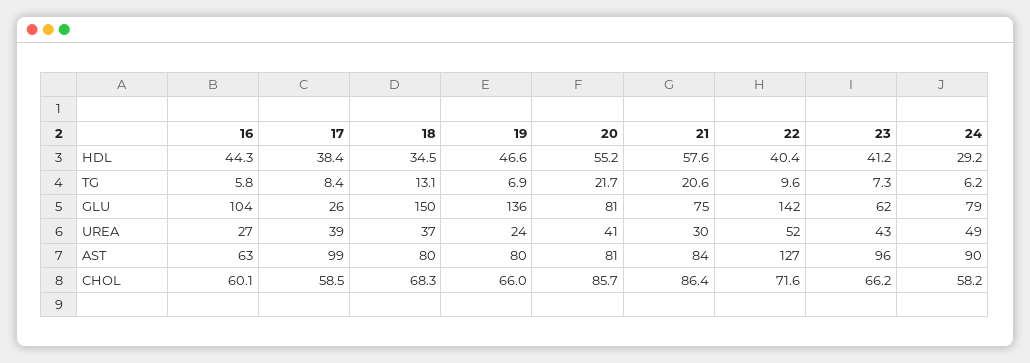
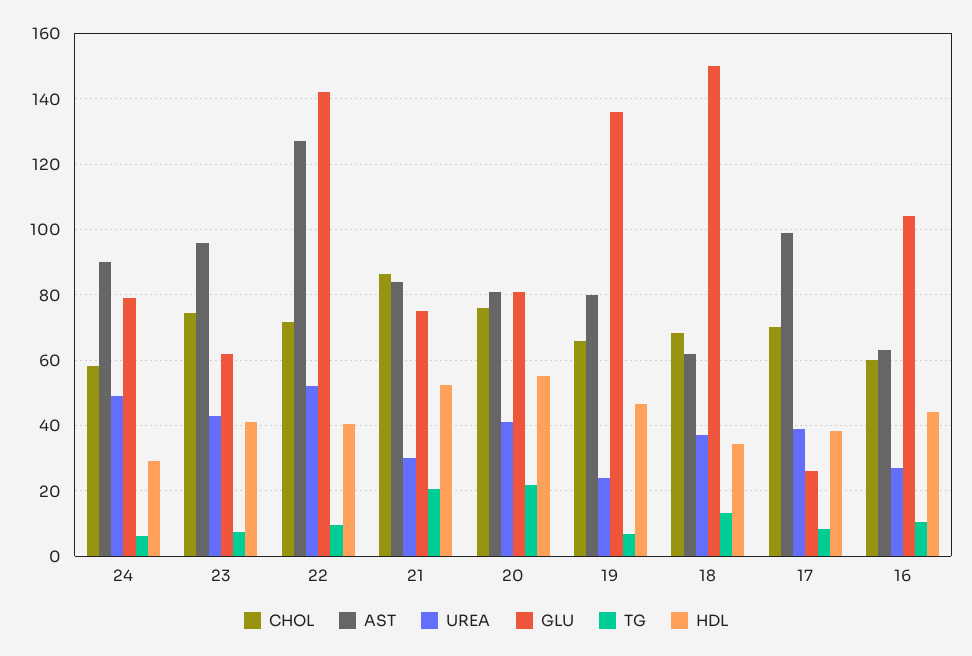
  {
    "HDL": {
      "16": 44.3,
      "17": 38.4,
      "18": 34.5,
      "19": 46.6,
      "20": 55.2,
-     "21": 57.6,
+     "21": 52,
      "22": 40.4,
      "23": 41.2,
      "24": 29.2
    },
    "TG": {
-     "16": 5.8,
+     "16": 10,
      "17": 8.4,
      "18": 13.1,
      "19": 6.9,
      "20": 21.7,
      "21": 20.6,
      "22": 9.6,
      "23": 7.3,
      "24": 6.2
    },
    "GLU": {
      "16": 104,
      "17": 26,
      "18": 150,
      "19": 136,
      "20": 81,
      "21": 75,
      "22": 142,
      "23": 62,
      "24": 79
    },
    "UREA": {
      "16": 27,
      "17": 39,
      "18": 37,
      "19": 24,
      "20": 41,
      "21": 30,
      "22": 52,
      "23": 43,
      "24": 49
    },
    "AST": {
      "16": 63,
      "17": 99,
-     "18": 80,
+     "18": 62,
      "19": 80,
      "20": 81,
      "21": 84,
      "22": 127,
      "23": 96,
      "24": 90
    },
    "CHOL": {
      "16": 60.1,
-     "17": 58.5,
+     "17": 70,
      "18": 68.3,
      "19": 66,
-     "20": 85.7,
+     "20": 76,
      "21": 86.4,
      "22": 71.6,
-     "23": 66.2,
+     "23": 74,
      "24": 58.2
    }
  }

